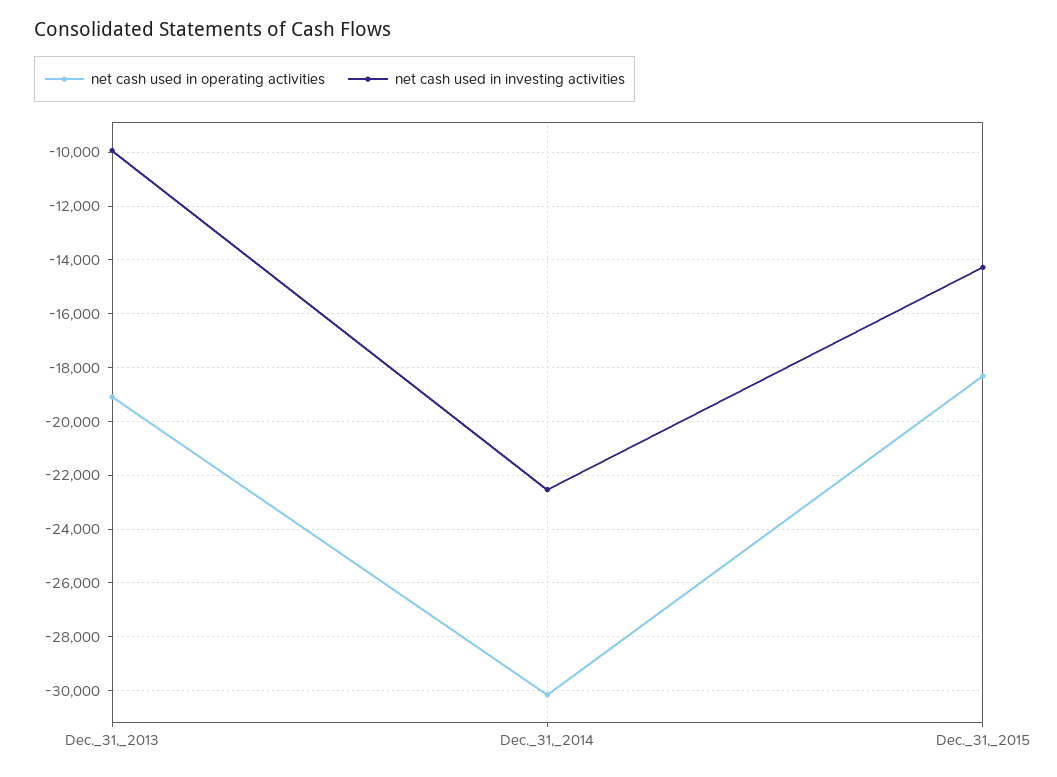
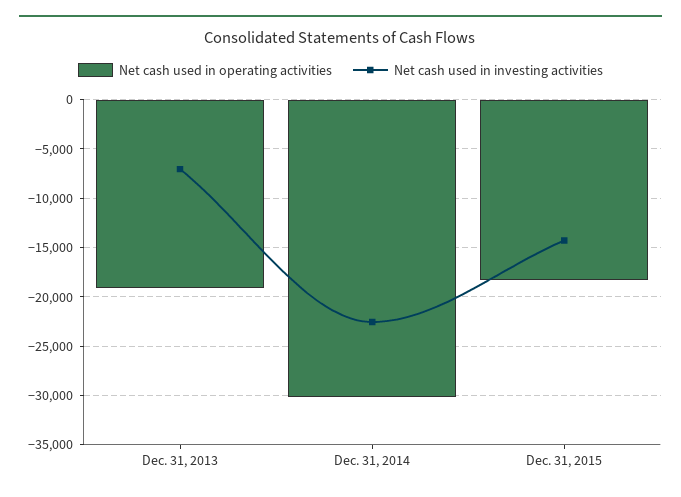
  {
    "net cash used in operating activities": {
      "Dec._31,_2013": -19000,
      "Dec._31,_2014": -30250,
      "Dec._31,_2015": -18250
    },
    "net cash used in investing activities": {
-     "Dec._31,_2013": -10000,
+     "Dec._31,_2013": -7000,
      "Dec._31,_2014": -22500,
      "Dec._31,_2015": -14250
    }
  }

